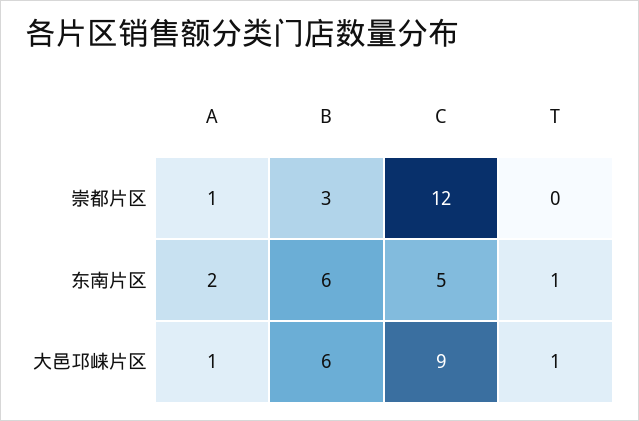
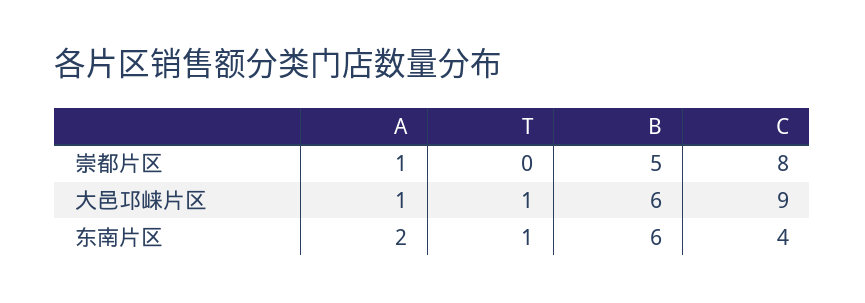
  {
    "A": {
      "崇都片区": 1,
      "东南片区": 2,
      "大邑邛崃片区": 1
    },
    "B": {
-     "崇都片区": 3,
+     "崇都片区": 5,
      "东南片区": 6,
      "大邑邛崃片区": 6
    },
    "C": {
-     "崇都片区": 12,
+     "崇都片区": 8,
-     "东南片区": 5,
+     "东南片区": 4,
      "大邑邛崃片区": 9
    },
    "T": {
      "崇都片区": 0,
      "东南片区": 1,
      "大邑邛崃片区": 1
    }
  }

